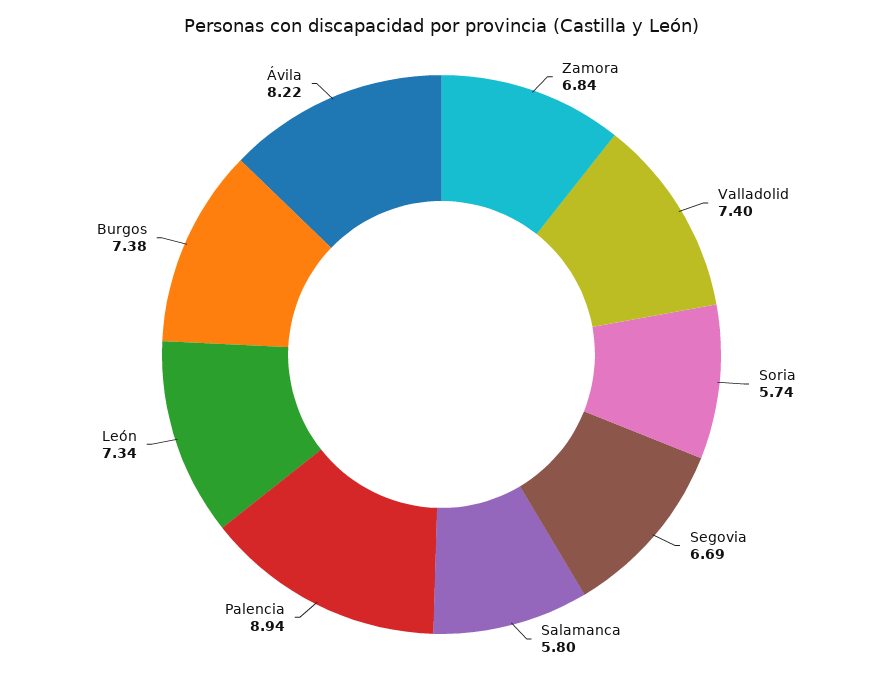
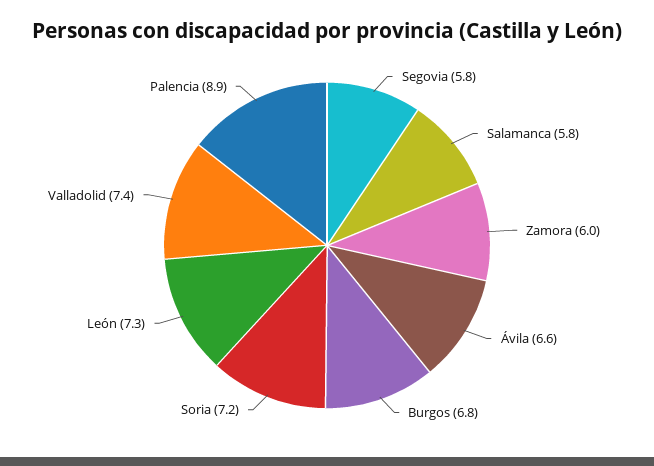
  {
-   "Zamora": 6.84,
+   "Zamora": 6,
    "Valladolid": 7.4,
-   "Soria": 5.74,
+   "Soria": 7.2,
-   "Segovia": 6.69,
+   "Segovia": 5.8,
    "Salamanca": 5.8,
    "Palencia": 8.94,
    "León": 7.34,
-   "Burgos": 7.38,
+   "Burgos": 6.8,
-   "Ávila": 8.22
+   "Ávila": 6.6
  }

